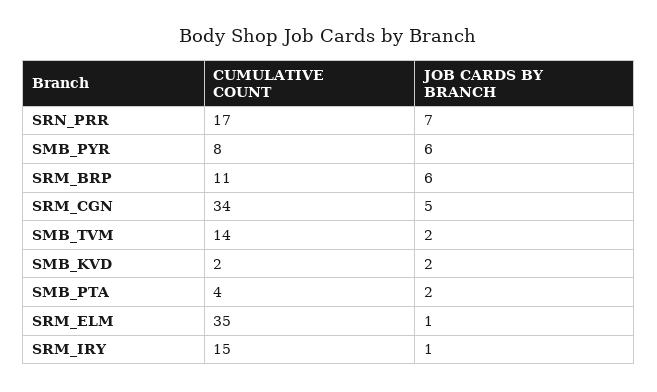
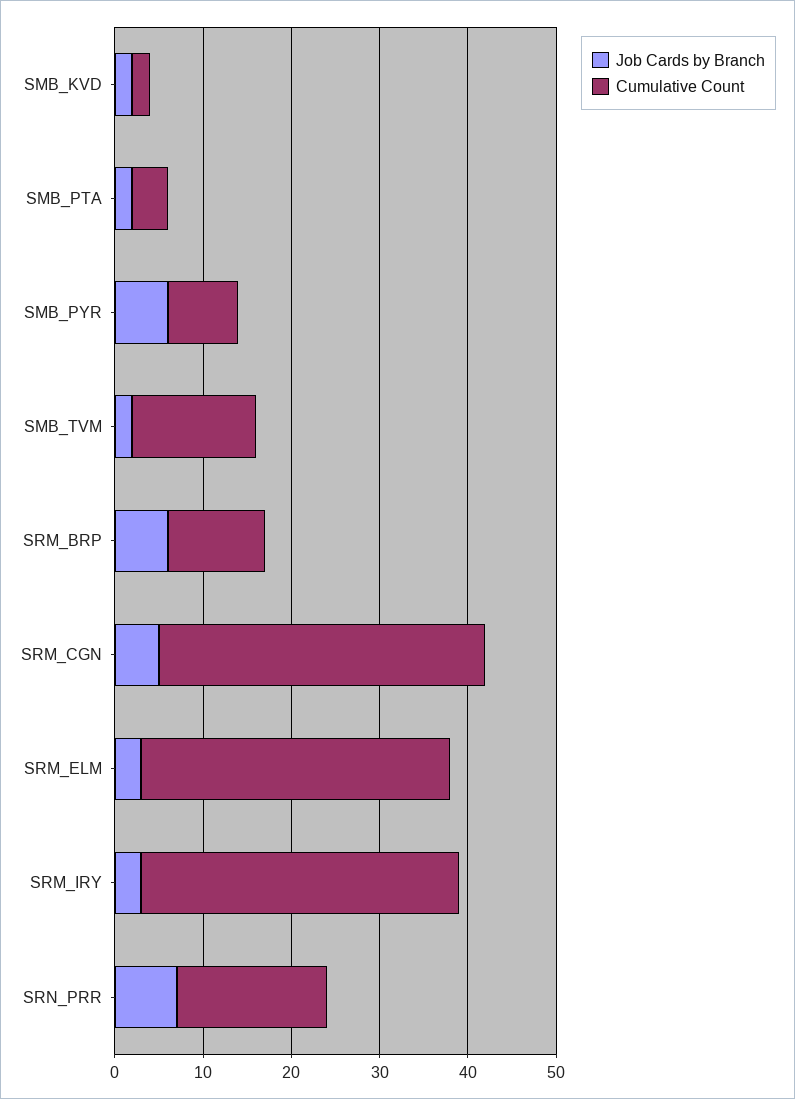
  {
    "CUMULATIVE COUNT": {
      "SRN_PRR": 17,
      "SMB_PYR": 8,
      "SRM_BRP": 11,
-     "SRM_CGN": 34,
+     "SRM_CGN": 37,
      "SMB_TVM": 14,
      "SMB_KVD": 2,
      "SMB_PTA": 4,
      "SRM_ELM": 35,
-     "SRM_IRY": 15
+     "SRM_IRY": 36
    },
    "JOB CARDS BY BRANCH": {
      "SRN_PRR": 7,
      "SMB_PYR": 6,
      "SRM_BRP": 6,
      "SRM_CGN": 5,
      "SMB_TVM": 2,
      "SMB_KVD": 2,
      "SMB_PTA": 2,
-     "SRM_ELM": 1,
+     "SRM_ELM": 3,
-     "SRM_IRY": 1
+     "SRM_IRY": 3
    }
  }

